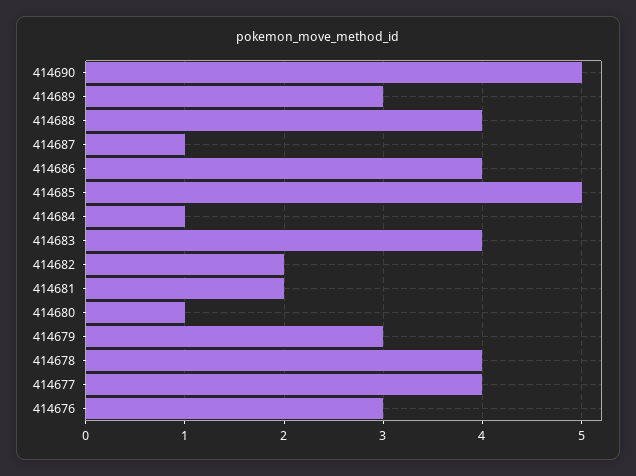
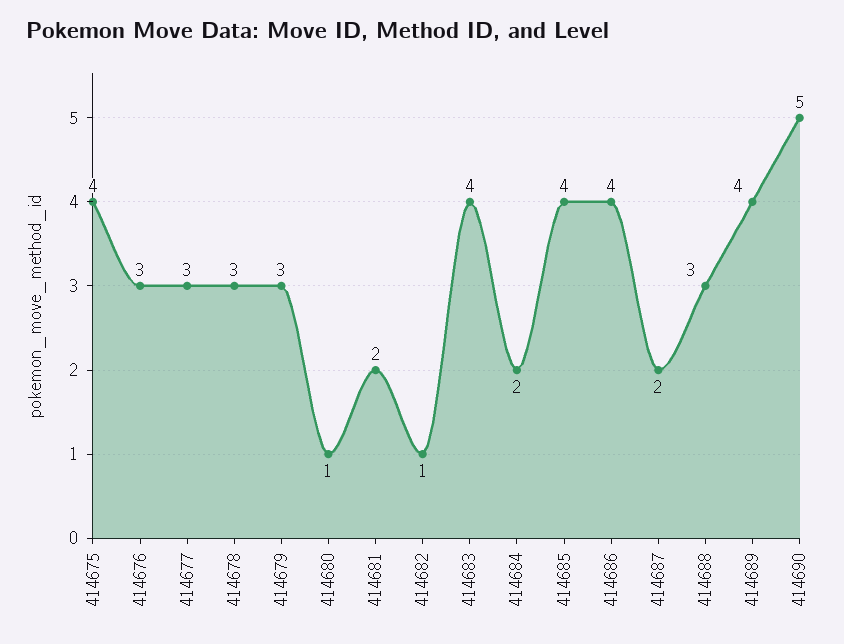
  {
    "414690": 5,
-   "414689": 3,
+   "414689": 4,
-   "414688": 4,
+   "414688": 3,
-   "414687": 1,
+   "414687": 2,
    "414686": 4,
-   "414685": 5,
+   "414685": 4,
-   "414684": 1,
+   "414684": 2,
    "414683": 4,
-   "414682": 2,
+   "414682": 1,
    "414681": 2,
    "414680": 1,
    "414679": 3,
-   "414678": 4,
+   "414678": 3,
-   "414677": 4,
+   "414677": 3,
-   "414676": 3
+   "414676": 3,
+   "414675": 4
  }

